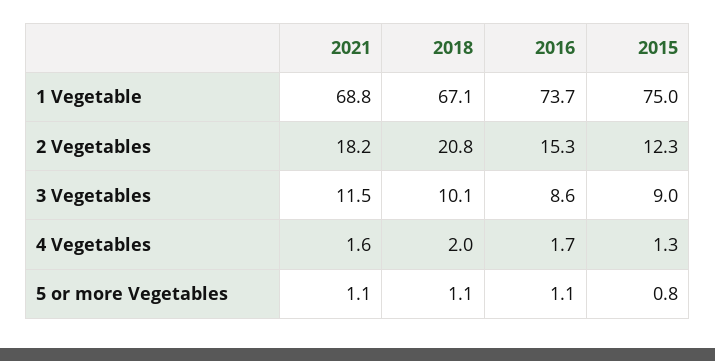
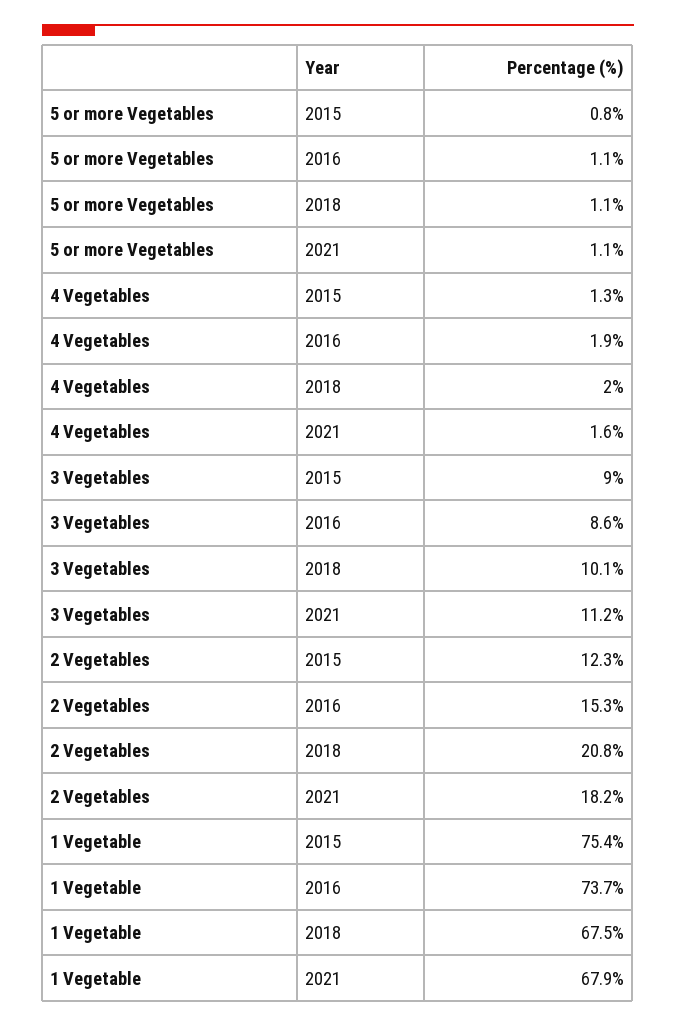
  {
    "2021": {
-     "1 Vegetable": 68.8,
+     "1 Vegetable": 67.9,
      "2 Vegetables": 18.2,
-     "3 Vegetables": 11.5,
+     "3 Vegetables": 11.2,
      "4 Vegetables": 1.6,
      "5 or more Vegetables": 1.1
    },
    "2018": {
-     "1 Vegetable": 67.1,
+     "1 Vegetable": 67.5,
      "2 Vegetables": 20.8,
      "3 Vegetables": 10.1,
      "4 Vegetables": 2,
      "5 or more Vegetables": 1.1
    },
    "2016": {
      "1 Vegetable": 73.7,
      "2 Vegetables": 15.3,
      "3 Vegetables": 8.6,
-     "4 Vegetables": 1.7,
+     "4 Vegetables": 1.9,
      "5 or more Vegetables": 1.1
    },
    "2015": {
-     "1 Vegetable": 75,
+     "1 Vegetable": 75.4,
      "2 Vegetables": 12.3,
      "3 Vegetables": 9,
      "4 Vegetables": 1.3,
      "5 or more Vegetables": 0.8
    }
  }

